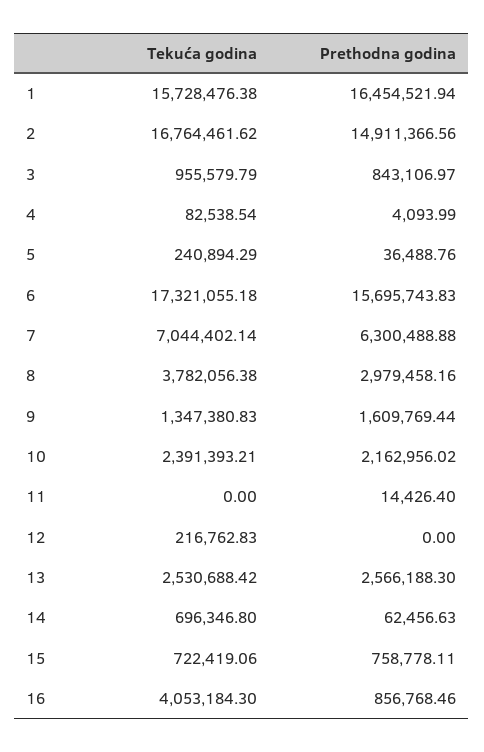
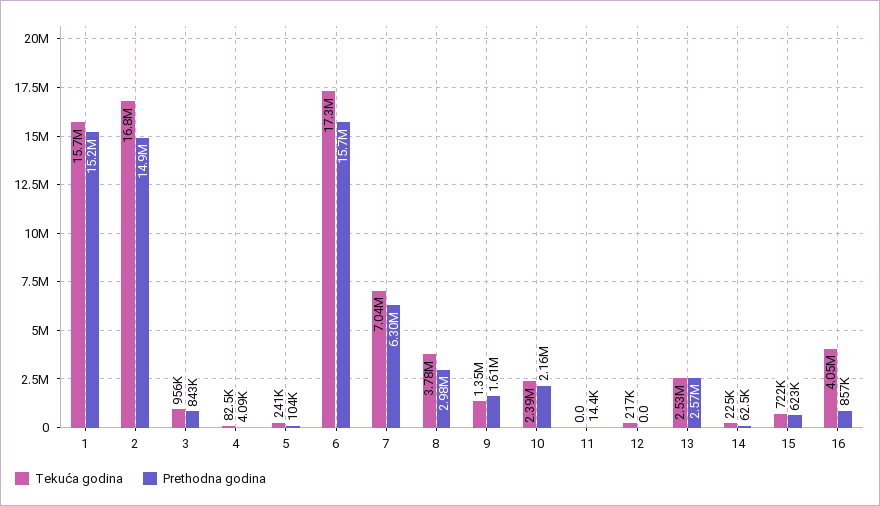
  {
    "Tekuća godina": {
      "1": 15728476.38,
      "2": 16764461.62,
      "3": 955579.79,
      "4": 82538.54,
      "5": 240894.29,
      "6": 17321055.18,
      "7": 7044402.14,
      "8": 3782056.38,
      "9": 1347380.83,
      "10": 2391393.21,
      "11": 0,
      "12": 216762.83,
      "13": 2530688.42,
-     "14": 696346.8,
+     "14": 225000,
      "15": 722419.06,
      "16": 4053184.3
    },
    "Prethodna godina": {
-     "1": 16454521.94,
+     "1": 15200000,
      "2": 14911366.56,
      "3": 843106.97,
      "4": 4093.99,
-     "5": 36488.76,
+     "5": 104000,
      "6": 15695743.83,
      "7": 6300488.88,
      "8": 2979458.16,
      "9": 1609769.44,
      "10": 2162956.02,
      "11": 14426.4,
      "12": 0,
      "13": 2566188.3,
      "14": 62456.63,
-     "15": 758778.11,
+     "15": 623000,
      "16": 856768.46
    }
  }

